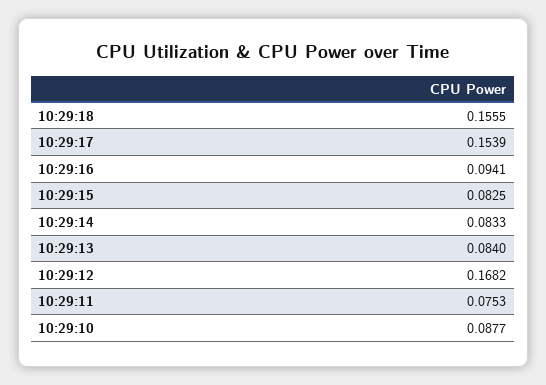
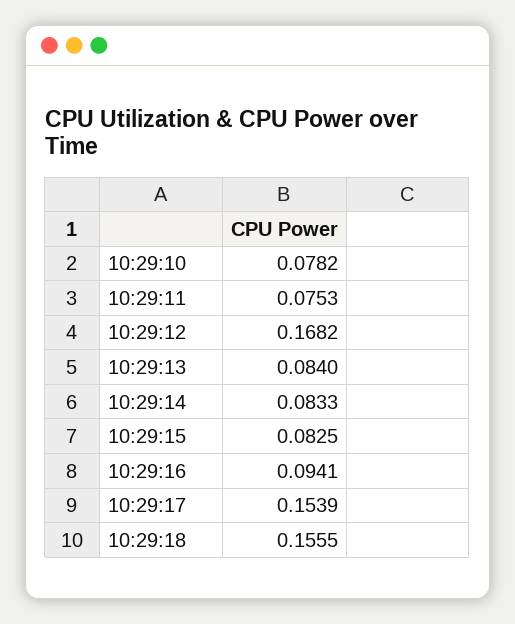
  {
    "10:29:18": 0.1555,
    "10:29:17": 0.1539,
    "10:29:16": 0.0941,
    "10:29:15": 0.0825,
    "10:29:14": 0.0833,
    "10:29:13": 0.084,
    "10:29:12": 0.1682,
    "10:29:11": 0.0753,
-   "10:29:10": 0.0877
+   "10:29:10": 0.0782
  }

